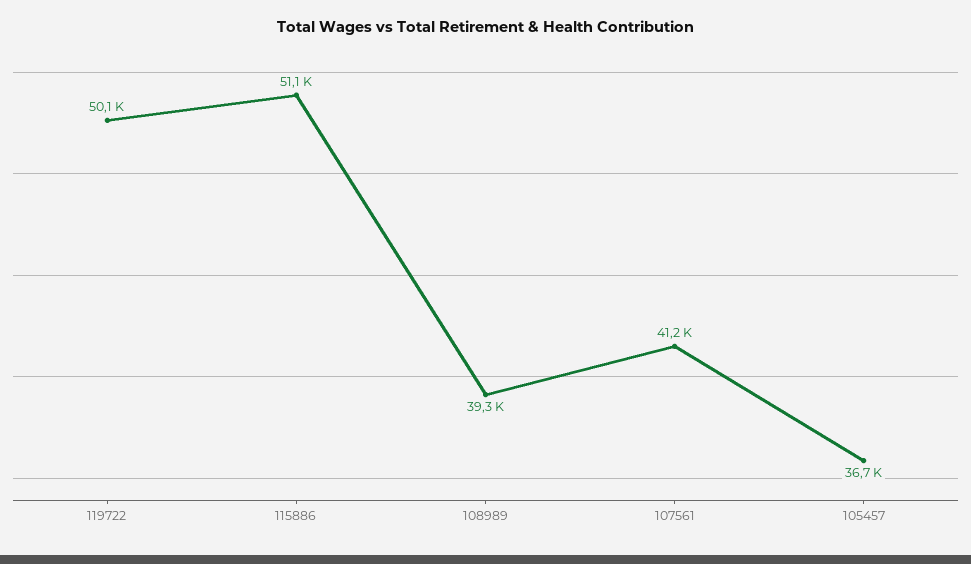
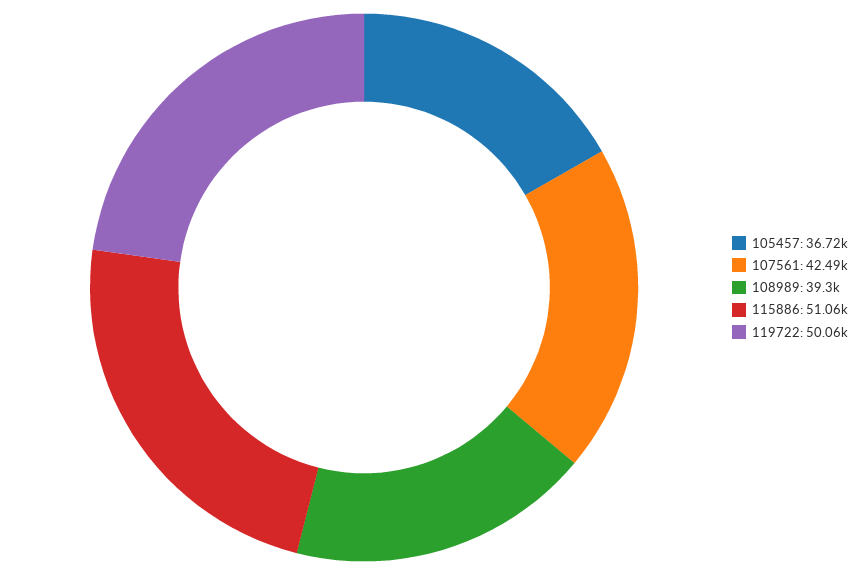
  {
    "119722": 50060,
    "115886": 51060,
    "108989": 39300,
-   "107561": 41200,
+   "107561": 42490,
    "105457": 36720
  }

